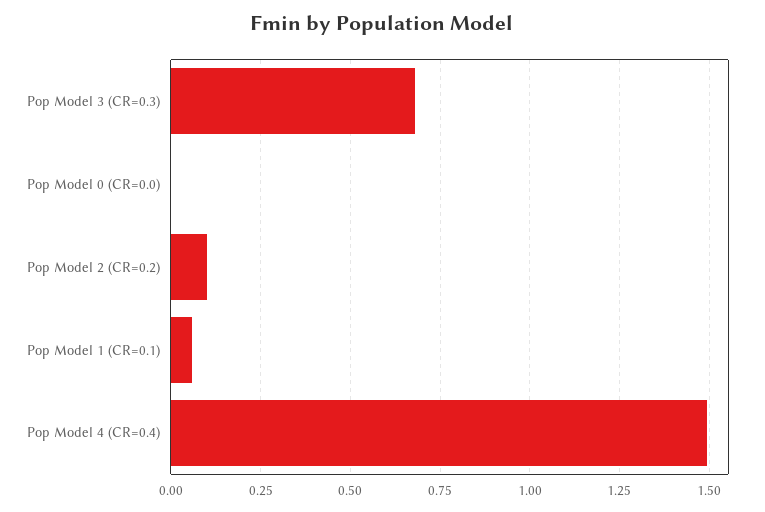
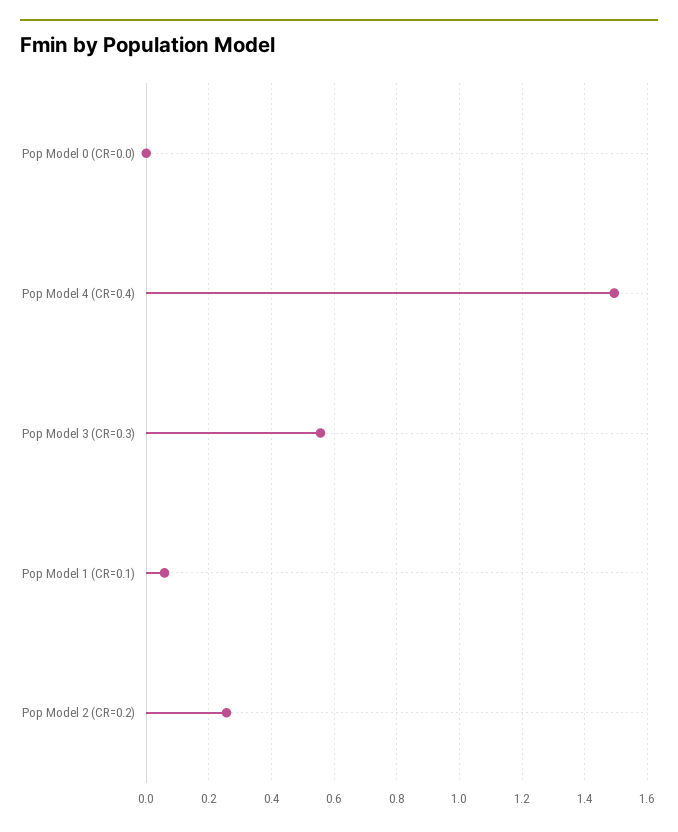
  {
-   "Pop Model 3 (CR=0.3)": 0.675,
+   "Pop Model 3 (CR=0.3)": 0.56,
    "Pop Model 0 (CR=0.0)": 0,
-   "Pop Model 2 (CR=0.2)": 0.1,
+   "Pop Model 2 (CR=0.2)": 0.26,
    "Pop Model 1 (CR=0.1)": 0.06,
    "Pop Model 4 (CR=0.4)": 1.5
  }

